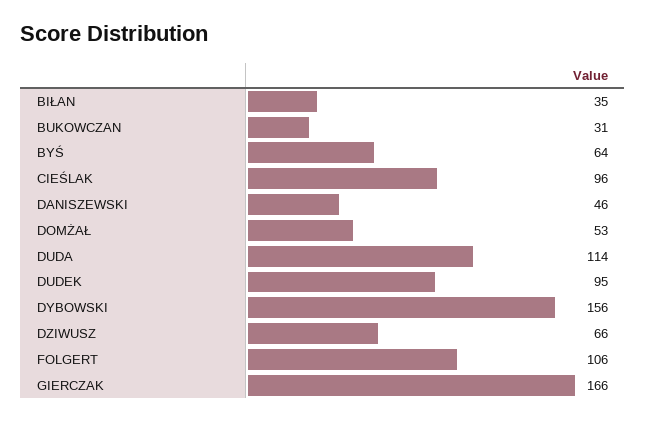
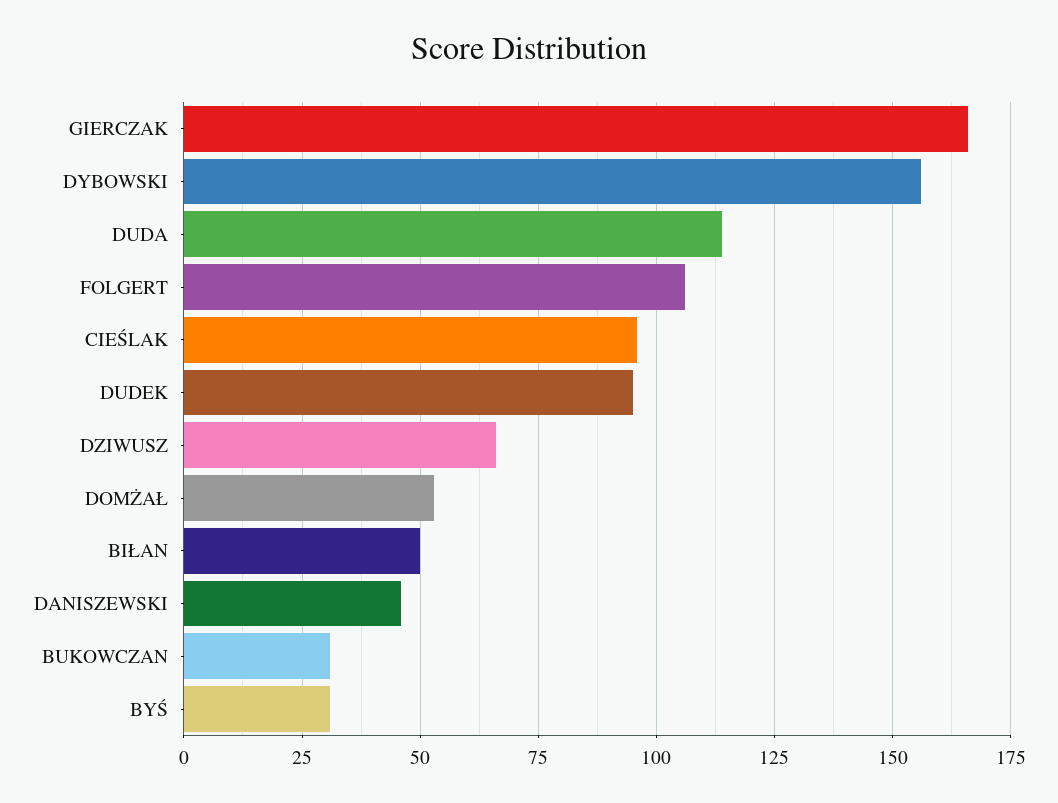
  {
-   "BIŁAN": 35,
+   "BIŁAN": 50,
    "BUKOWCZAN": 31,
-   "BYŚ": 64,
+   "BYŚ": 30,
    "CIEŚLAK": 96,
    "DANISZEWSKI": 46,
    "DOMŻAŁ": 53,
    "DUDA": 114,
    "DUDEK": 95,
    "DYBOWSKI": 156,
    "DZIWUSZ": 66,
    "FOLGERT": 106,
    "GIERCZAK": 166
  }

